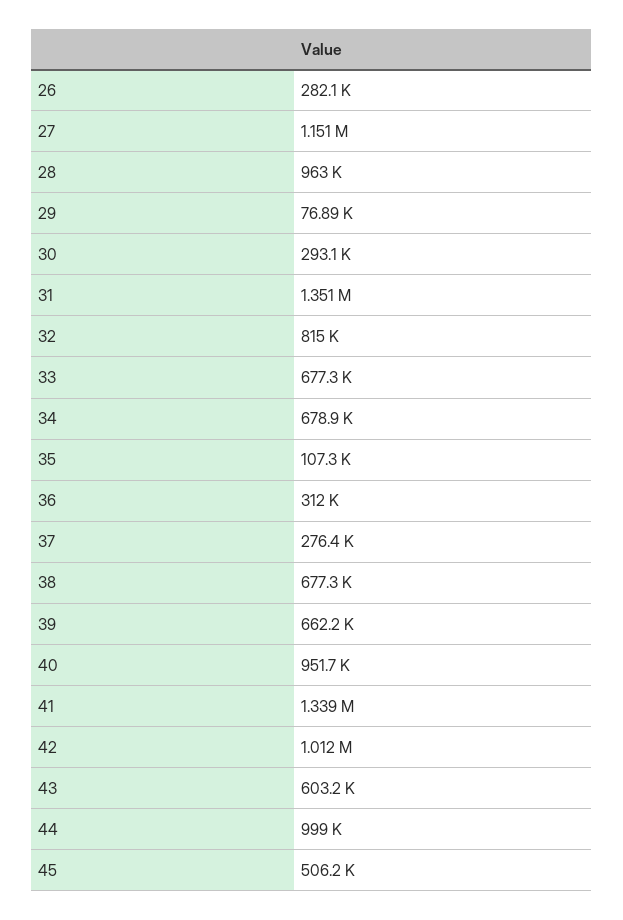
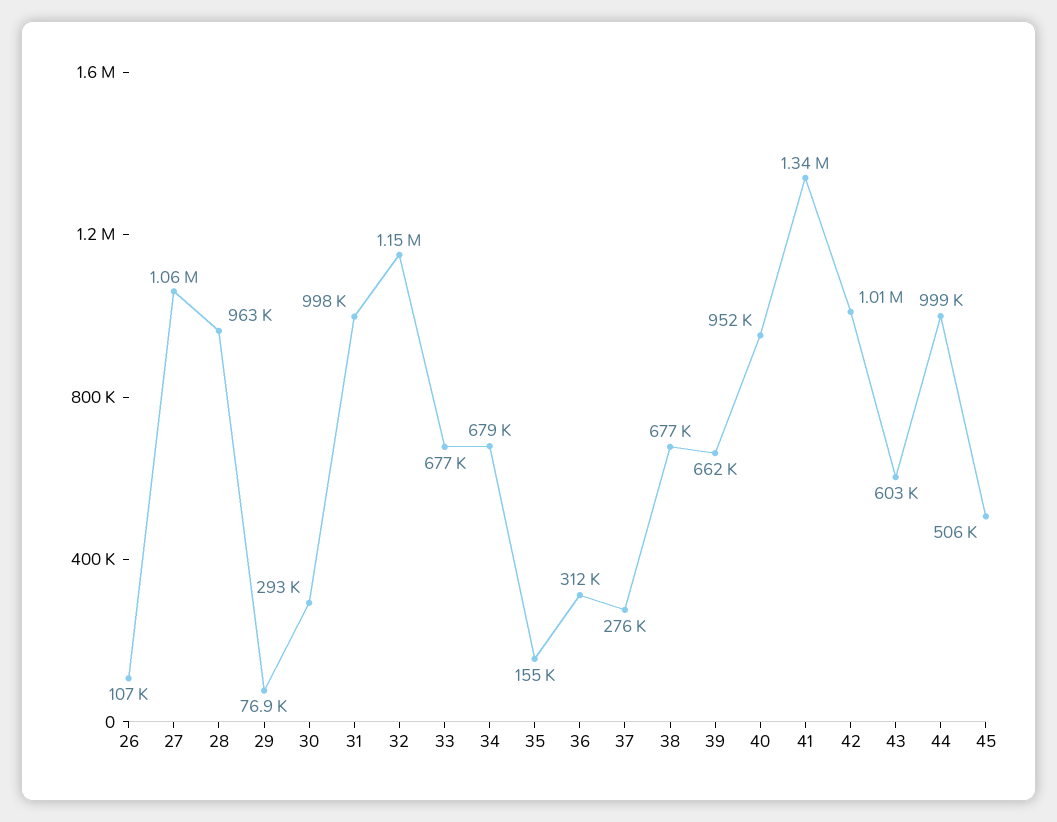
  {
-   "26": 282100,
+   "26": 107000,
-   "27": 1151000,
+   "27": 1060000,
    "28": 963000,
    "29": 76890,
    "30": 293100,
-   "31": 1351000,
+   "31": 998000,
-   "32": 815000,
+   "32": 1150000,
    "33": 677300,
    "34": 678900,
-   "35": 107300,
+   "35": 155000,
    "36": 312000,
    "37": 276400,
    "38": 677300,
    "39": 662200,
    "40": 951700,
    "41": 1339000,
    "42": 1012000,
    "43": 603200,
    "44": 999000,
    "45": 506200
  }

